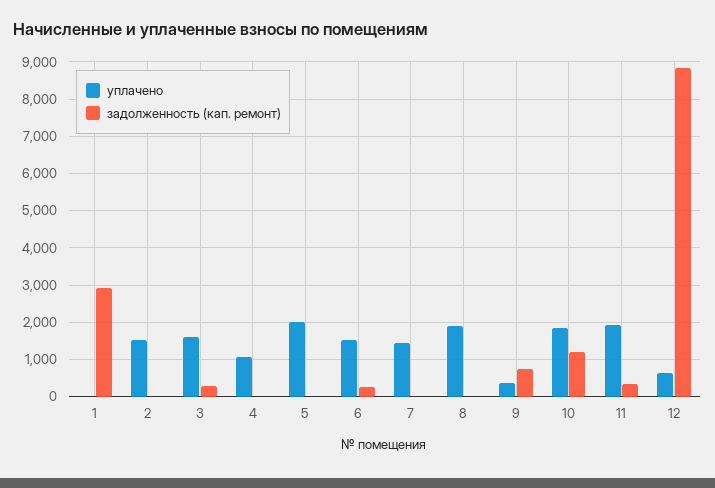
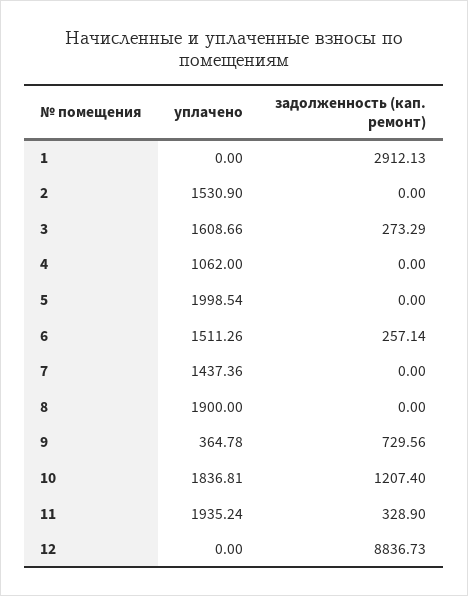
  {
    "уплачено": {
      "1": 0,
      "2": 1530.9,
      "3": 1608.66,
      "4": 1062,
      "5": 1998.54,
      "6": 1511.26,
      "7": 1437.36,
      "8": 1900,
      "9": 364.78,
      "10": 1836.81,
      "11": 1935.24,
-     "12": 600
+     "12": 0
    },
    "задолженность (кап. ремонт)": {
      "1": 2912.13,
      "2": 0,
      "3": 273.29,
      "4": 0,
      "5": 0,
      "6": 257.14,
      "7": 0,
      "8": 0,
      "9": 729.56,
      "10": 1207.4,
      "11": 328.9,
      "12": 8836.73
    }
  }

